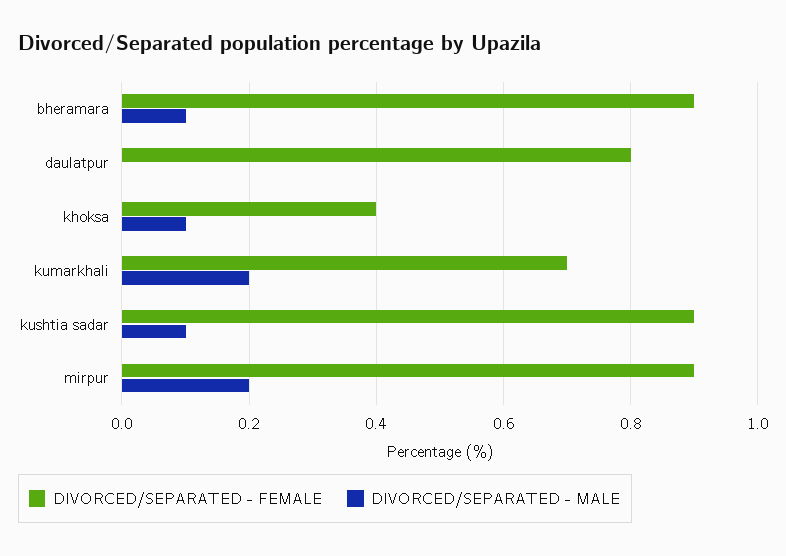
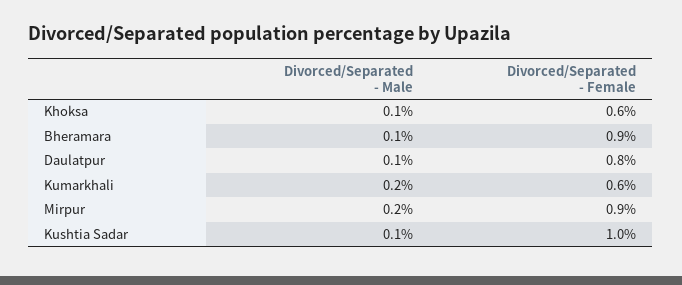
  {
    "DIVORCED/SEPARATED - FEMALE": {
      "bheramara": 0.9,
      "daulatpur": 0.8,
-     "khoksa": 0.4,
+     "khoksa": 0.6,
-     "kumarkhali": 0.7,
+     "kumarkhali": 0.6,
-     "kushtia sadar": 0.9,
+     "kushtia sadar": 1,
      "mirpur": 0.9
    },
    "DIVORCED/SEPARATED - MALE": {
      "bheramara": 0.1,
-     "daulatpur": 0,
+     "daulatpur": 0.1,
      "khoksa": 0.1,
      "kumarkhali": 0.2,
      "kushtia sadar": 0.1,
      "mirpur": 0.2
    }
  }

